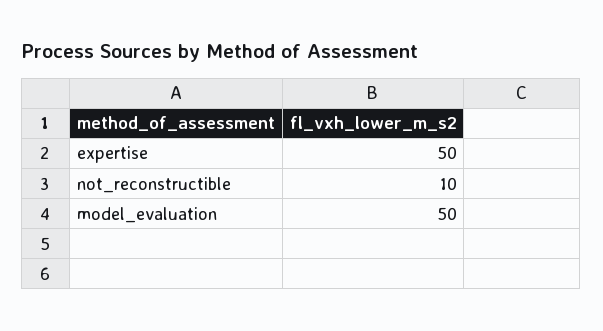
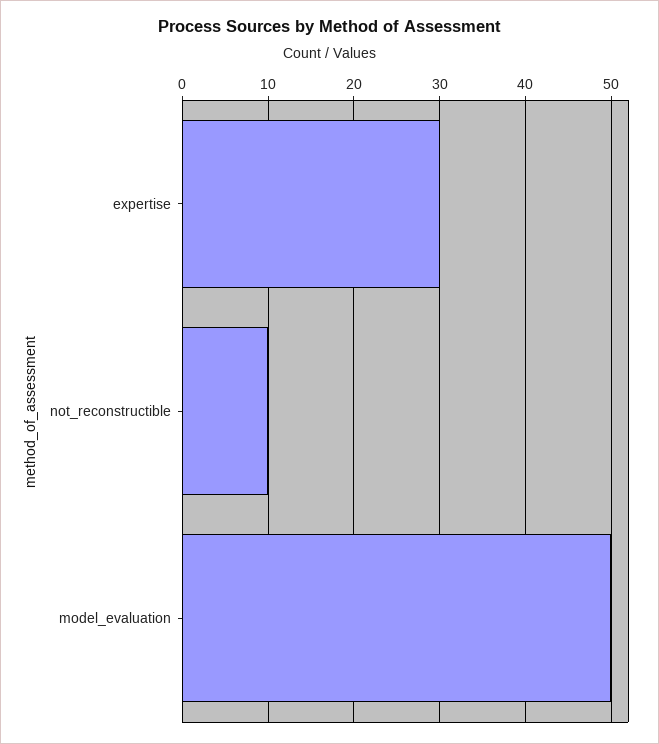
  {
-   "expertise": 50,
+   "expertise": 30,
    "not_reconstructible": 10,
    "model_evaluation": 50
  }

